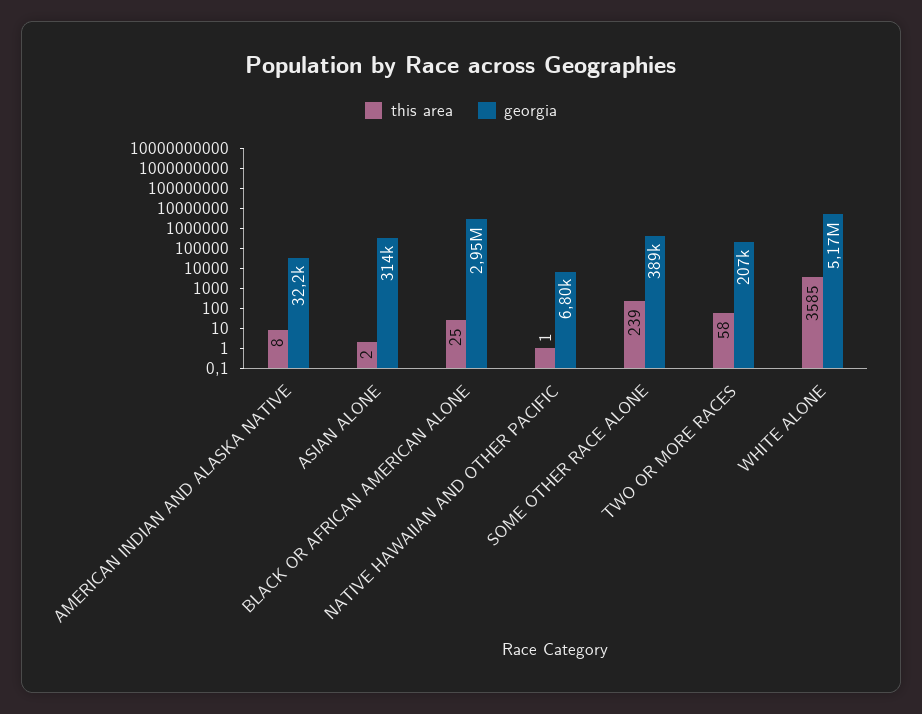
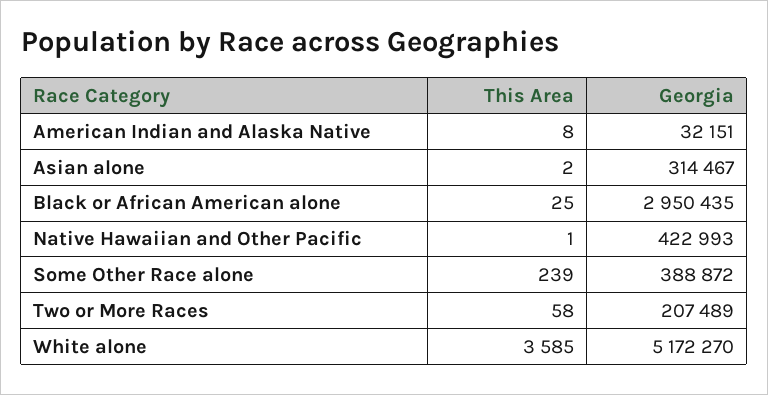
  {
    "this area": {
      "AMERICAN INDIAN AND ALASKA NATIVE": 8,
      "ASIAN ALONE": 2,
      "BLACK OR AFRICAN AMERICAN ALONE": 25,
      "NATIVE HAWAIIAN AND OTHER PACIFIC": 1,
      "SOME OTHER RACE ALONE": 239,
      "TWO OR MORE RACES": 58,
      "WHITE ALONE": 3585
    },
    "georgia": {
      "AMERICAN INDIAN AND ALASKA NATIVE": 32151,
      "ASIAN ALONE": 314467,
      "BLACK OR AFRICAN AMERICAN ALONE": 2950435,
-     "NATIVE HAWAIIAN AND OTHER PACIFIC": 6800,
+     "NATIVE HAWAIIAN AND OTHER PACIFIC": 422993,
      "SOME OTHER RACE ALONE": 388872,
      "TWO OR MORE RACES": 207489,
      "WHITE ALONE": 5172270
    }
  }

